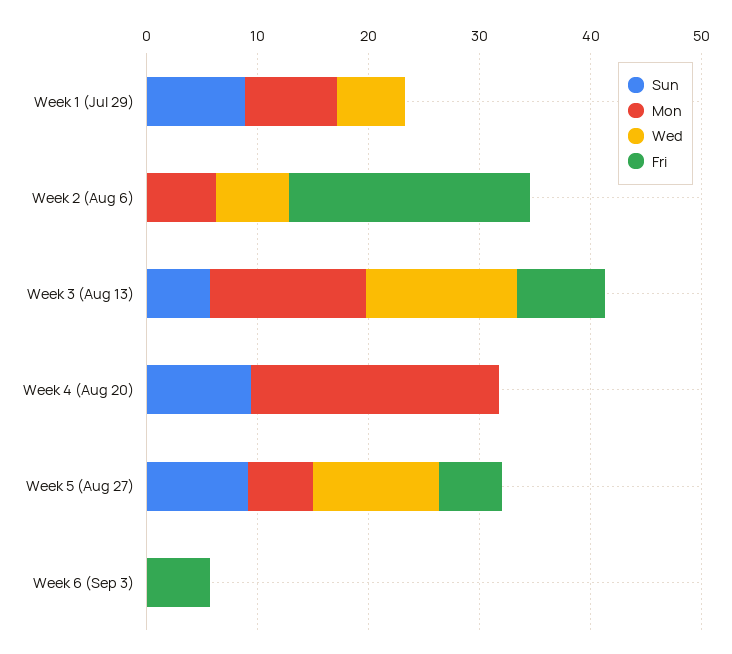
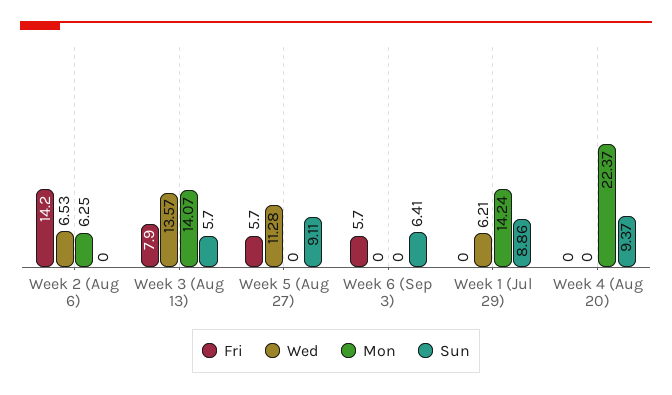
  {
    "Sun": {
      "Week 1 (Jul 29)": 8.86,
      "Week 2 (Aug 6)": 0,
      "Week 3 (Aug 13)": 5.7,
      "Week 4 (Aug 20)": 9.37,
      "Week 5 (Aug 27)": 9.11,
-     "Week 6 (Sep 3)": 0
+     "Week 6 (Sep 3)": 6.41
    },
    "Mon": {
-     "Week 1 (Jul 29)": 8,
+     "Week 1 (Jul 29)": 14.24,
      "Week 2 (Aug 6)": 6.25,
      "Week 3 (Aug 13)": 14.07,
      "Week 4 (Aug 20)": 22.37,
-     "Week 5 (Aug 27)": 6,
+     "Week 5 (Aug 27)": 0,
      "Week 6 (Sep 3)": 0
    },
    "Wed": {
      "Week 1 (Jul 29)": 6.21,
      "Week 2 (Aug 6)": 6.53,
      "Week 3 (Aug 13)": 13.57,
      "Week 4 (Aug 20)": 0,
      "Week 5 (Aug 27)": 11.28,
      "Week 6 (Sep 3)": 0
    },
    "Fri": {
      "Week 1 (Jul 29)": 0,
-     "Week 2 (Aug 6)": 22,
+     "Week 2 (Aug 6)": 14.2,
      "Week 3 (Aug 13)": 7.9,
      "Week 4 (Aug 20)": 0,
      "Week 5 (Aug 27)": 5.7,
      "Week 6 (Sep 3)": 5.7
    }
  }

